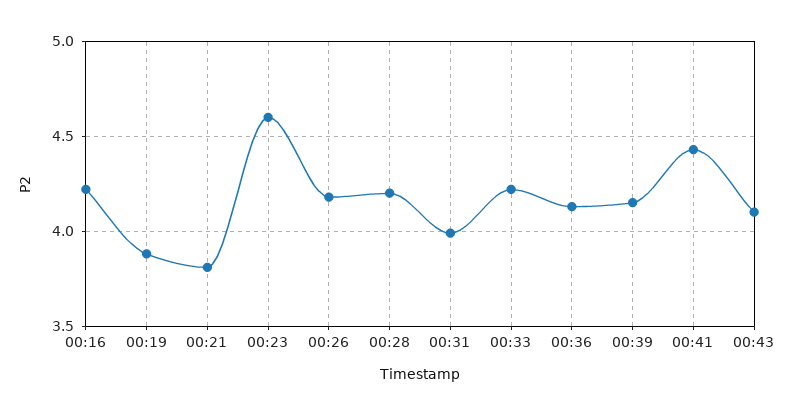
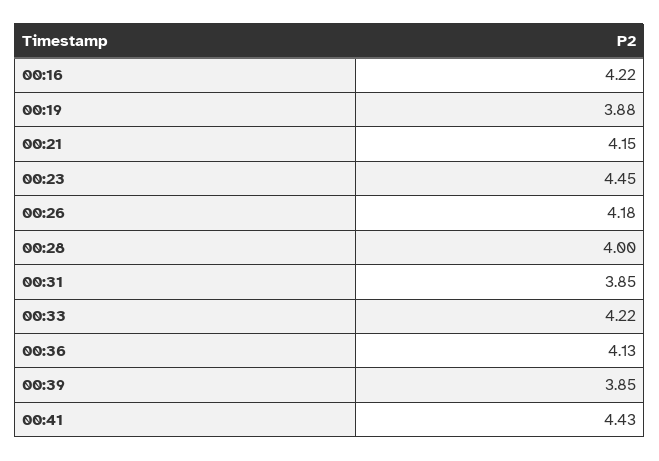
  {
    "00:16": 4.22,
    "00:19": 3.88,
-   "00:21": 3.8,
+   "00:21": 4.15,
-   "00:23": 4.6,
+   "00:23": 4.45,
    "00:26": 4.18,
-   "00:28": 4.2,
+   "00:28": 4,
-   "00:31": 4,
+   "00:31": 3.85,
    "00:33": 4.22,
    "00:36": 4.13,
-   "00:39": 4.15,
+   "00:39": 3.85,
-   "00:41": 4.43,
+   "00:41": 4.43
-   "00:43": 4.1
  }

